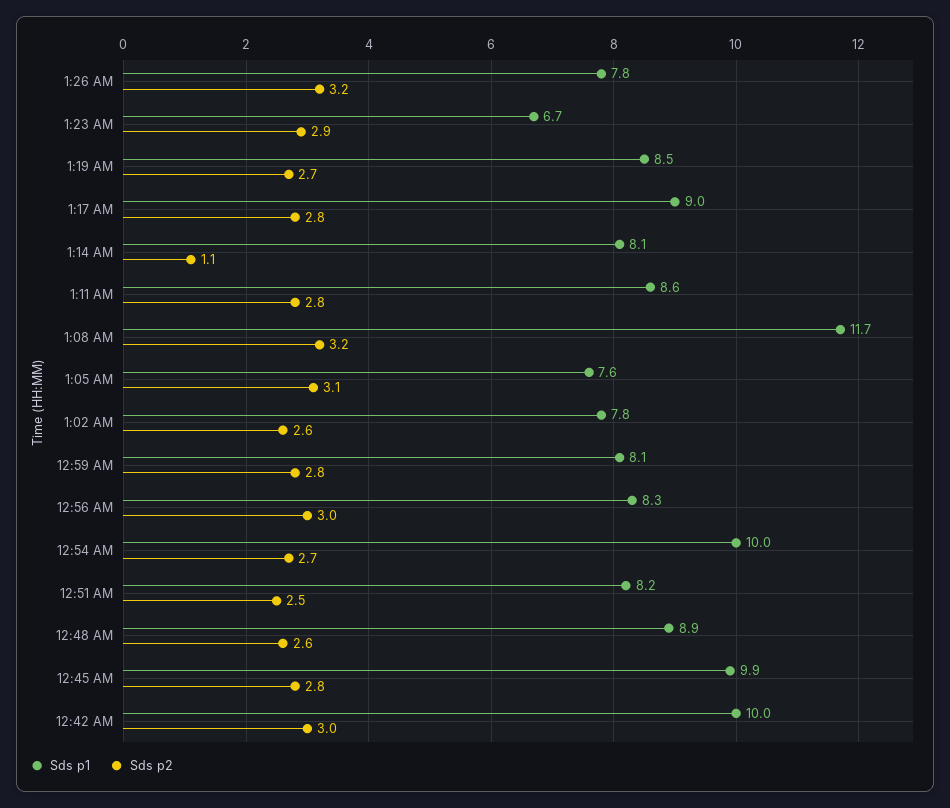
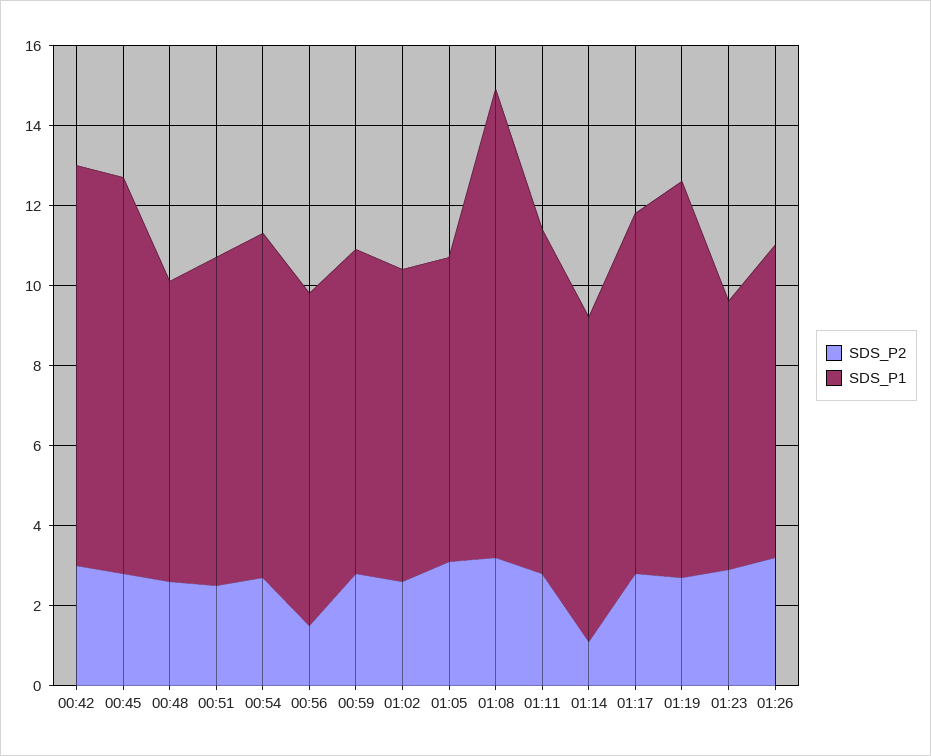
  {
    "Sds p1": {
      "1:26 AM": 7.8,
      "1:23 AM": 6.7,
-     "1:19 AM": 8.5,
+     "1:19 AM": 10,
      "1:17 AM": 9,
      "1:14 AM": 8.1,
      "1:11 AM": 8.6,
      "1:08 AM": 11.7,
      "1:05 AM": 7.6,
      "1:02 AM": 7.8,
      "12:59 AM": 8.1,
      "12:56 AM": 8.3,
-     "12:54 AM": 10,
+     "12:54 AM": 8.5,
      "12:51 AM": 8.2,
-     "12:48 AM": 8.9,
+     "12:48 AM": 7.5,
      "12:45 AM": 9.9,
      "12:42 AM": 10
    },
    "Sds p2": {
      "1:26 AM": 3.2,
      "1:23 AM": 2.9,
      "1:19 AM": 2.7,
      "1:17 AM": 2.8,
      "1:14 AM": 1.1,
      "1:11 AM": 2.8,
      "1:08 AM": 3.2,
      "1:05 AM": 3.1,
      "1:02 AM": 2.6,
      "12:59 AM": 2.8,
-     "12:56 AM": 3,
+     "12:56 AM": 1.5,
      "12:54 AM": 2.7,
      "12:51 AM": 2.5,
      "12:48 AM": 2.6,
      "12:45 AM": 2.8,
      "12:42 AM": 3
    }
  }

